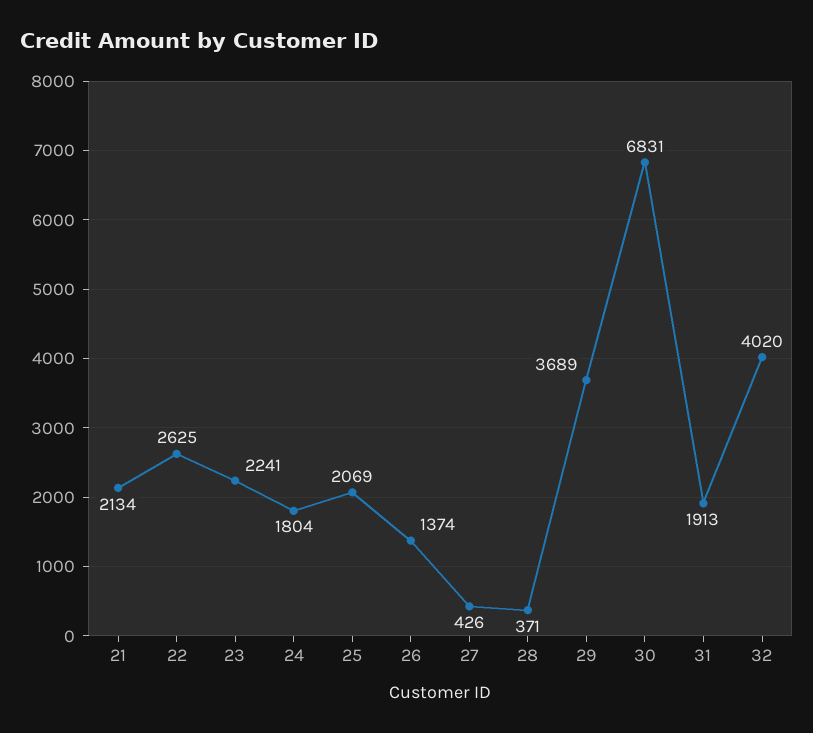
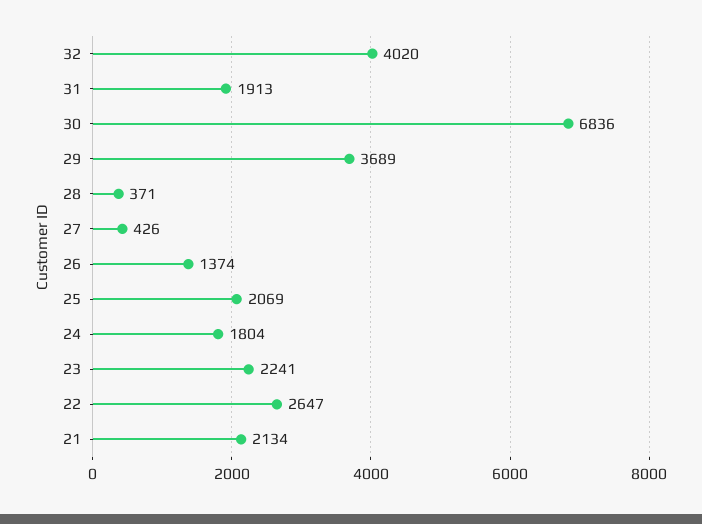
  {
    "21": 2134,
-   "22": 2625,
+   "22": 2647,
    "23": 2241,
    "24": 1804,
    "25": 2069,
    "26": 1374,
    "27": 426,
    "28": 371,
    "29": 3689,
-   "30": 6831,
+   "30": 6836,
    "31": 1913,
    "32": 4020
  }

